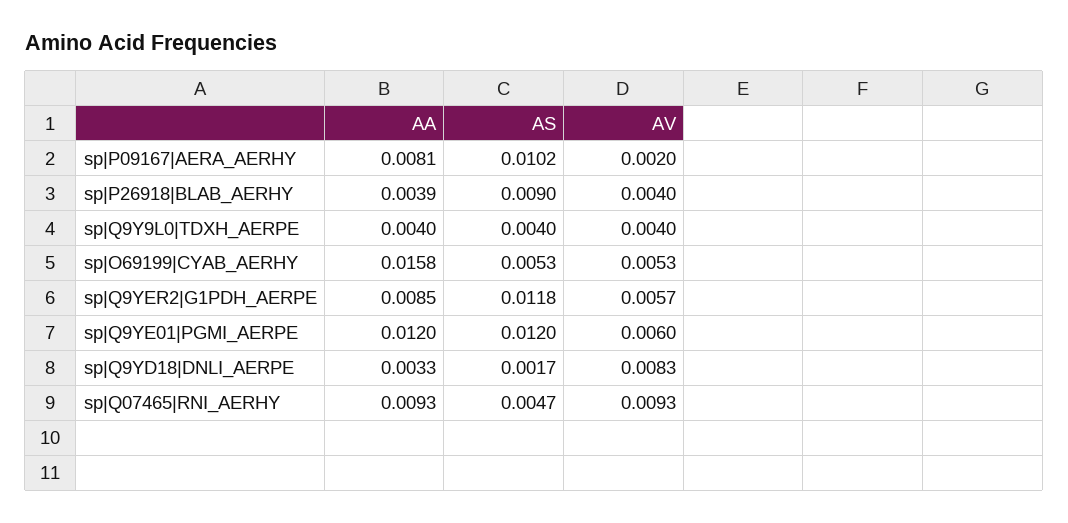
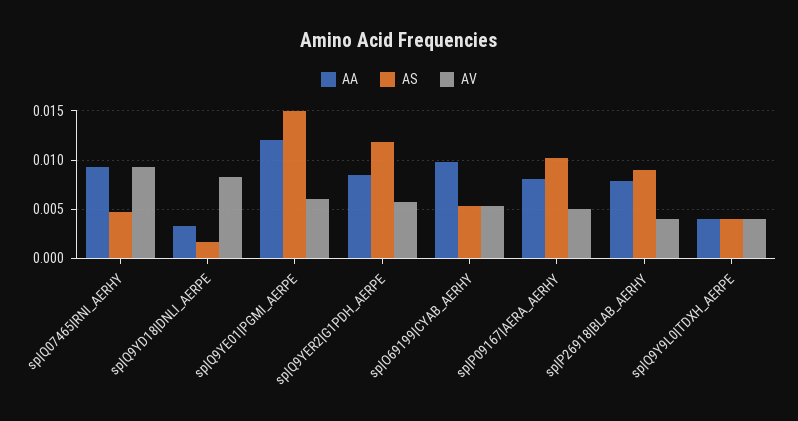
  {
    "AA": {
      "sp|P09167|AERA_AERHY": 0.0081,
-     "sp|P26918|BLAB_AERHY": 0.0039,
+     "sp|P26918|BLAB_AERHY": 0.008,
      "sp|Q9Y9L0|TDXH_AERPE": 0.004,
-     "sp|O69199|CYAB_AERHY": 0.0158,
+     "sp|O69199|CYAB_AERHY": 0.01,
      "sp|Q9YER2|G1PDH_AERPE": 0.0085,
      "sp|Q9YE01|PGMI_AERPE": 0.012,
      "sp|Q9YD18|DNLI_AERPE": 0.0033,
      "sp|Q07465|RNI_AERHY": 0.0093
    },
    "AS": {
      "sp|P09167|AERA_AERHY": 0.0102,
      "sp|P26918|BLAB_AERHY": 0.009,
      "sp|Q9Y9L0|TDXH_AERPE": 0.004,
      "sp|O69199|CYAB_AERHY": 0.0053,
      "sp|Q9YER2|G1PDH_AERPE": 0.0118,
-     "sp|Q9YE01|PGMI_AERPE": 0.012,
+     "sp|Q9YE01|PGMI_AERPE": 0.015,
      "sp|Q9YD18|DNLI_AERPE": 0.0017,
      "sp|Q07465|RNI_AERHY": 0.0047
    },
    "AV": {
-     "sp|P09167|AERA_AERHY": 0.002,
+     "sp|P09167|AERA_AERHY": 0.005,
      "sp|P26918|BLAB_AERHY": 0.004,
      "sp|Q9Y9L0|TDXH_AERPE": 0.004,
      "sp|O69199|CYAB_AERHY": 0.0053,
      "sp|Q9YER2|G1PDH_AERPE": 0.0057,
      "sp|Q9YE01|PGMI_AERPE": 0.006,
      "sp|Q9YD18|DNLI_AERPE": 0.0083,
      "sp|Q07465|RNI_AERHY": 0.0093
    }
  }

